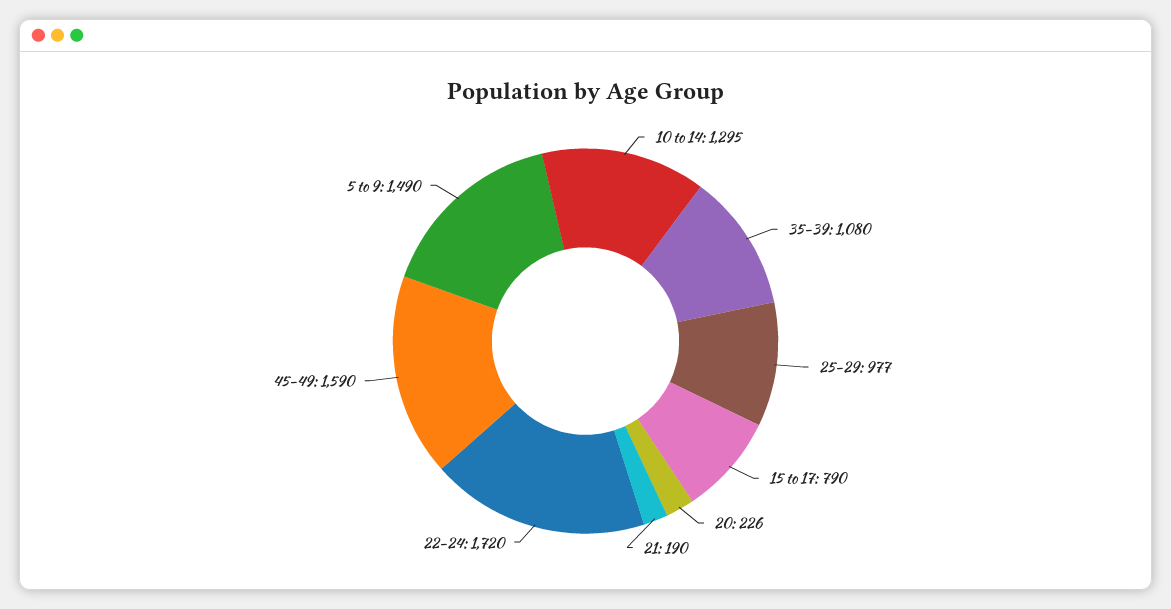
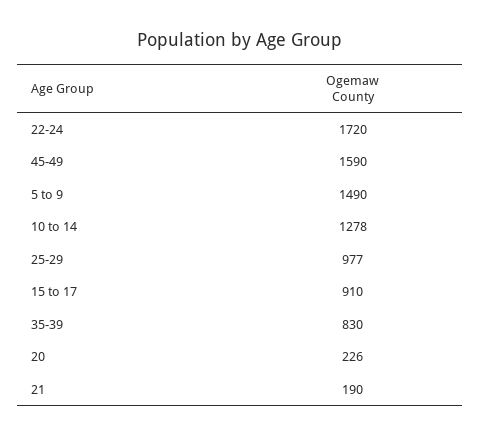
  {
-   "10 to 14": 1295,
+   "10 to 14": 1278,
-   "35-39": 1080,
+   "35-39": 830,
    "25-29": 977,
-   "15 to 17": 790,
+   "15 to 17": 910,
    "20": 226,
    "21": 190,
    "22-24": 1720,
    "45-49": 1590,
    "5 to 9": 1490
  }

